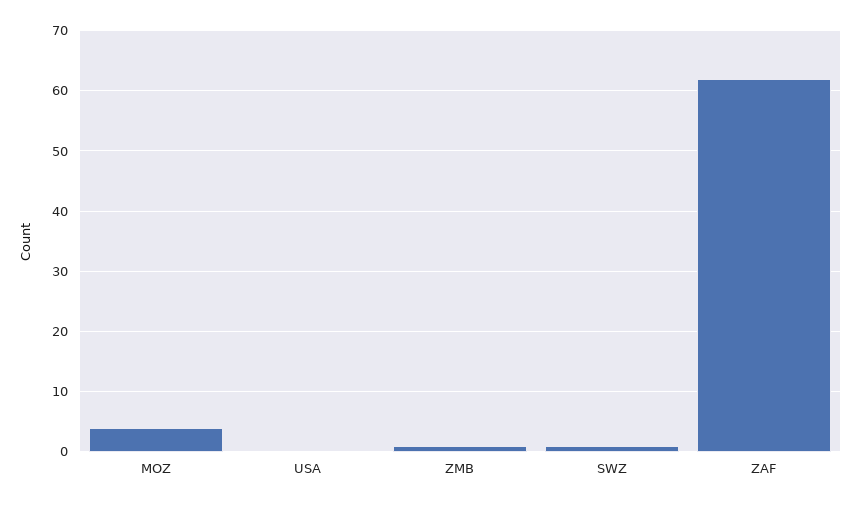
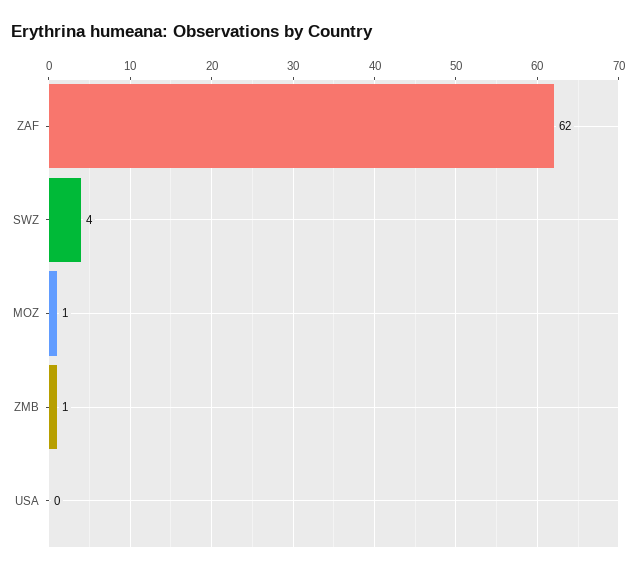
  {
-   "MOZ": 4,
+   "MOZ": 1,
    "USA": 0,
    "ZMB": 1,
-   "SWZ": 1,
+   "SWZ": 4,
    "ZAF": 62
  }

